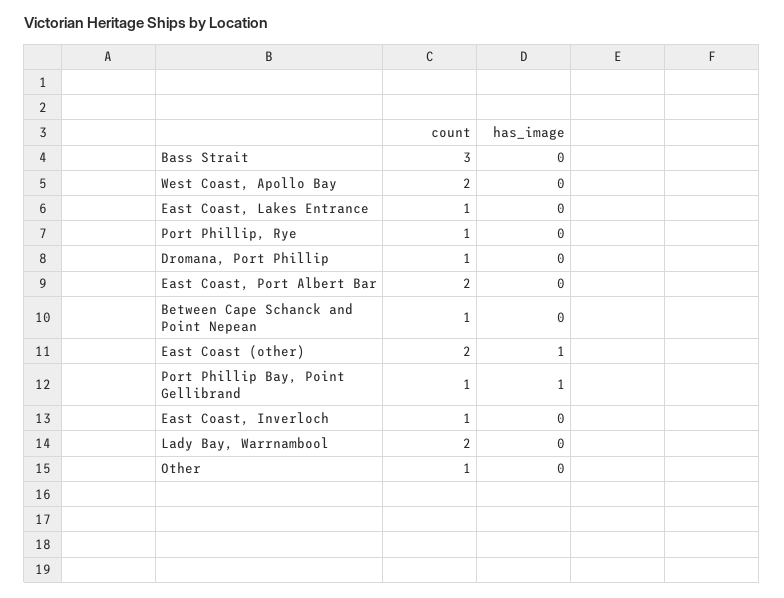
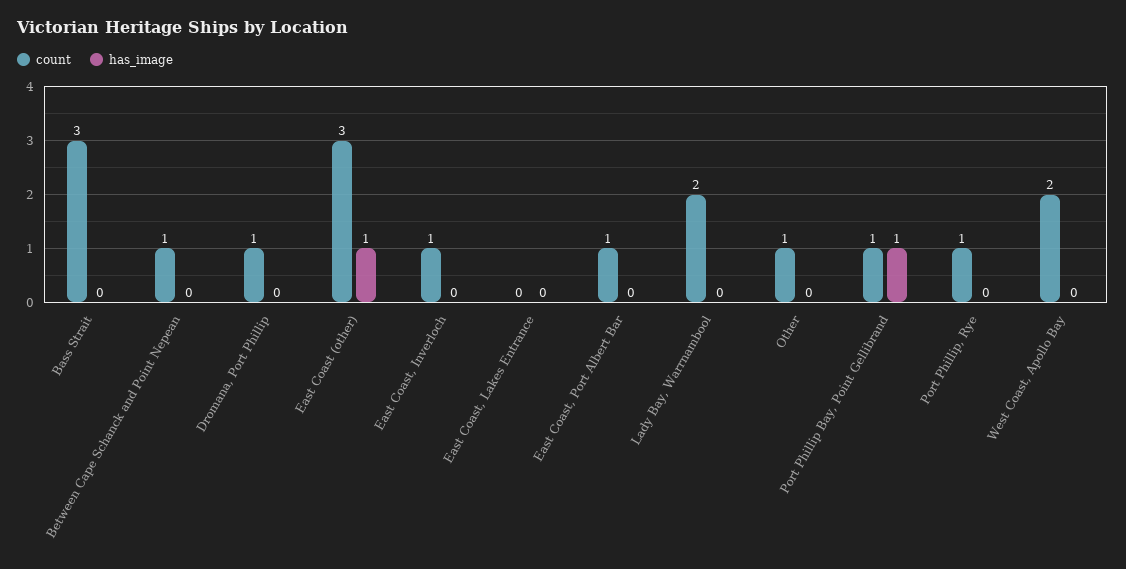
  {
    "count": {
      "Bass Strait": 3,
      "West Coast, Apollo Bay": 2,
-     "East Coast, Lakes Entrance": 1,
+     "East Coast, Lakes Entrance": 0,
      "Port Phillip, Rye": 1,
      "Dromana, Port Phillip": 1,
-     "East Coast, Port Albert Bar": 2,
+     "East Coast, Port Albert Bar": 1,
      "Between Cape Schanck and Point Nepean": 1,
-     "East Coast (other)": 2,
+     "East Coast (other)": 3,
      "Port Phillip Bay, Point Gellibrand": 1,
      "East Coast, Inverloch": 1,
      "Lady Bay, Warrnambool": 2,
      "Other": 1
    },
    "has_image": {
      "Bass Strait": 0,
      "West Coast, Apollo Bay": 0,
      "East Coast, Lakes Entrance": 0,
      "Port Phillip, Rye": 0,
      "Dromana, Port Phillip": 0,
      "East Coast, Port Albert Bar": 0,
      "Between Cape Schanck and Point Nepean": 0,
      "East Coast (other)": 1,
      "Port Phillip Bay, Point Gellibrand": 1,
      "East Coast, Inverloch": 0,
      "Lady Bay, Warrnambool": 0,
      "Other": 0
    }
  }

